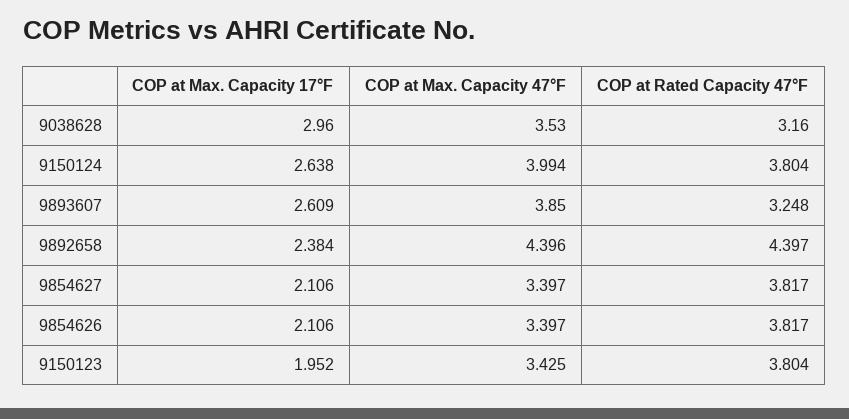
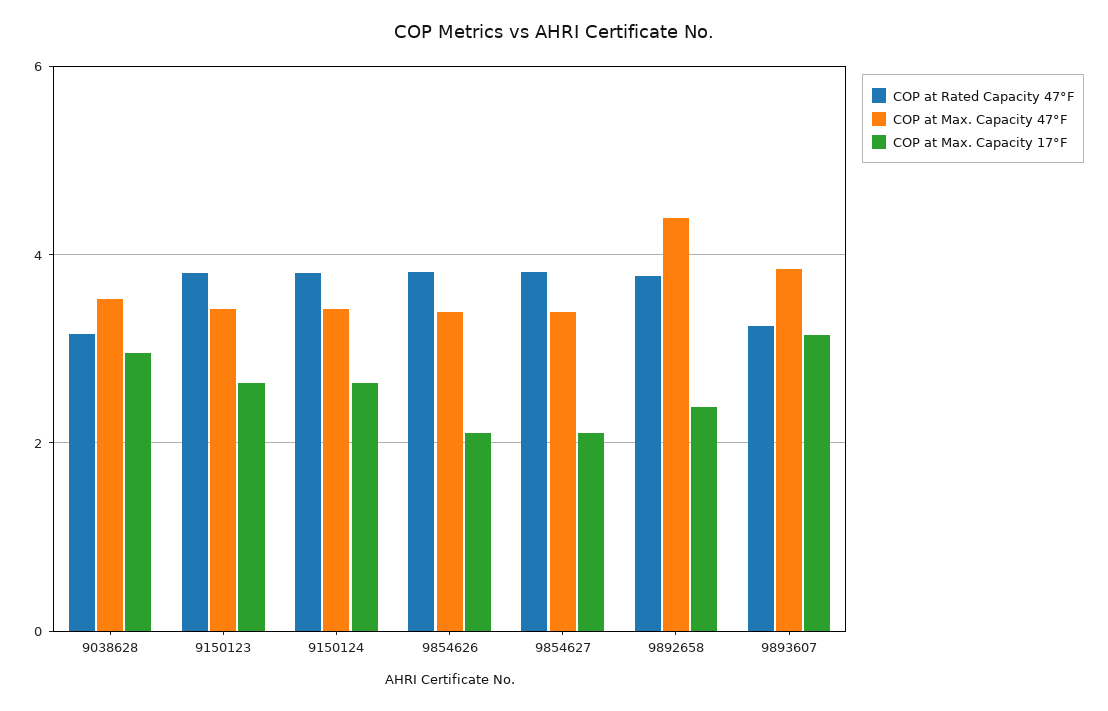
  {
    "COP at Max. Capacity 17°F": {
      "9038628": 2.96,
      "9150124": 2.638,
-     "9893607": 2.609,
+     "9893607": 3.2,
      "9892658": 2.384,
      "9854627": 2.106,
      "9854626": 2.106,
-     "9150123": 1.952
+     "9150123": 2.6
    },
    "COP at Max. Capacity 47°F": {
      "9038628": 3.53,
-     "9150124": 3.994,
+     "9150124": 3.4,
      "9893607": 3.85,
      "9892658": 4.396,
      "9854627": 3.397,
      "9854626": 3.397,
      "9150123": 3.425
    },
    "COP at Rated Capacity 47°F": {
      "9038628": 3.16,
      "9150124": 3.804,
      "9893607": 3.248,
-     "9892658": 4.397,
+     "9892658": 3.8,
      "9854627": 3.817,
      "9854626": 3.817,
      "9150123": 3.804
    }
  }

